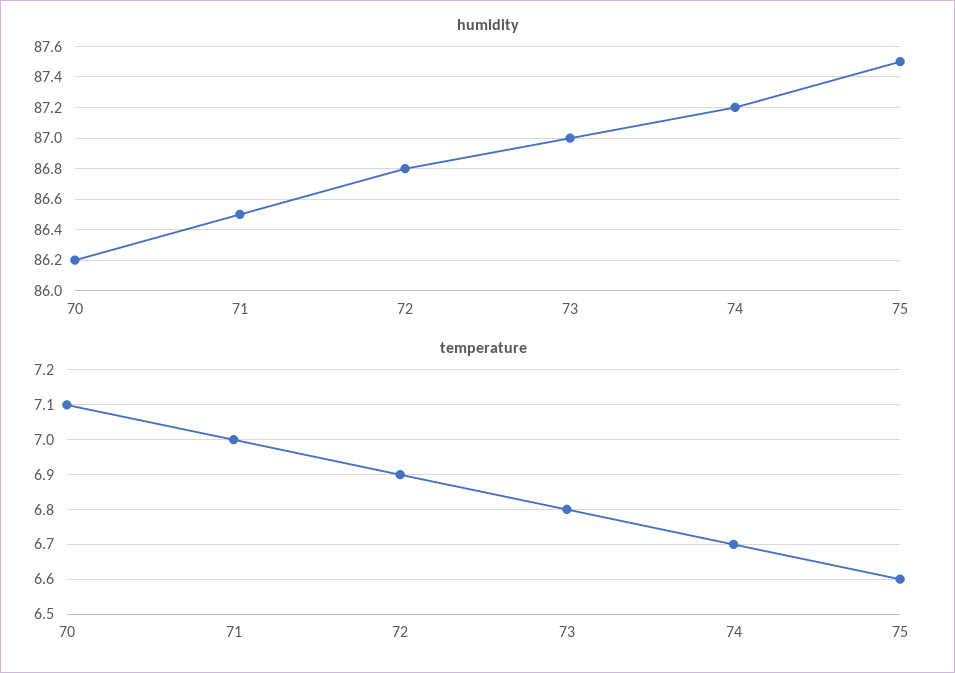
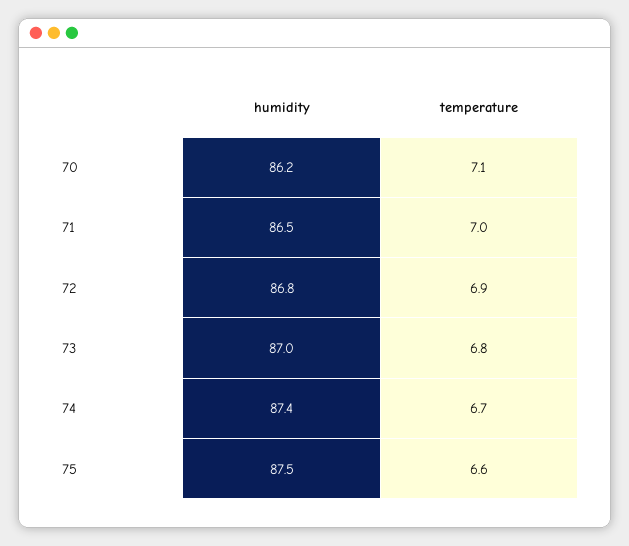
  {
    "humidity": {
      "70": 86.2,
      "71": 86.5,
      "72": 86.8,
      "73": 87,
-     "74": 87.2,
+     "74": 87.4,
      "75": 87.5
    },
    "temperature": {
      "70": 7.1,
      "71": 7,
      "72": 6.9,
      "73": 6.8,
      "74": 6.7,
      "75": 6.6
    }
  }

